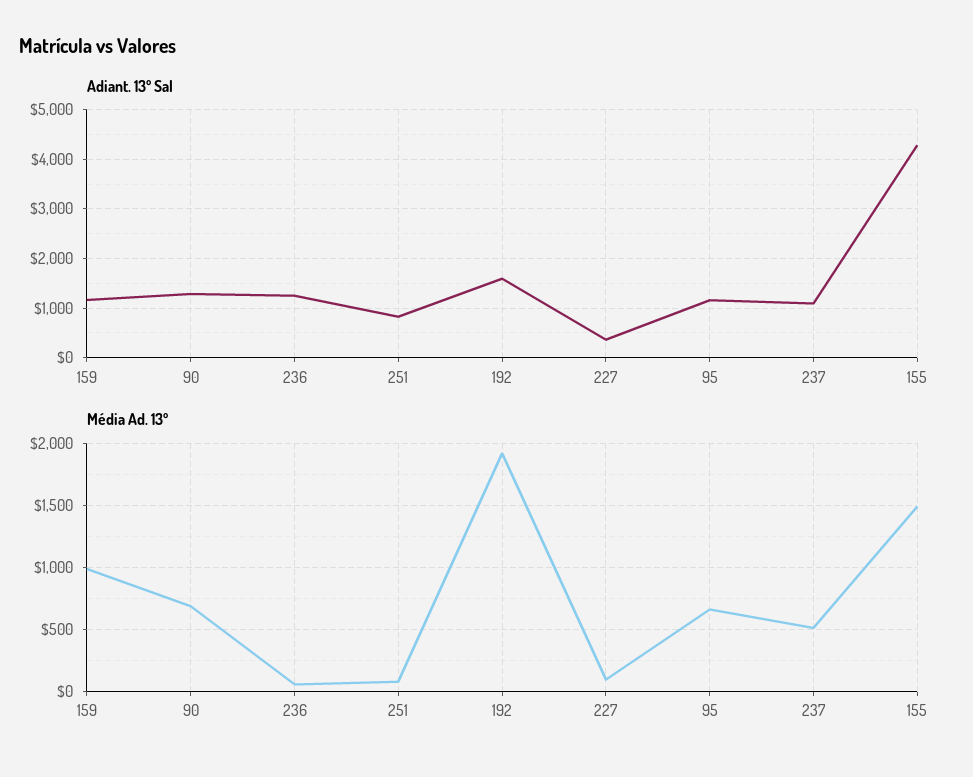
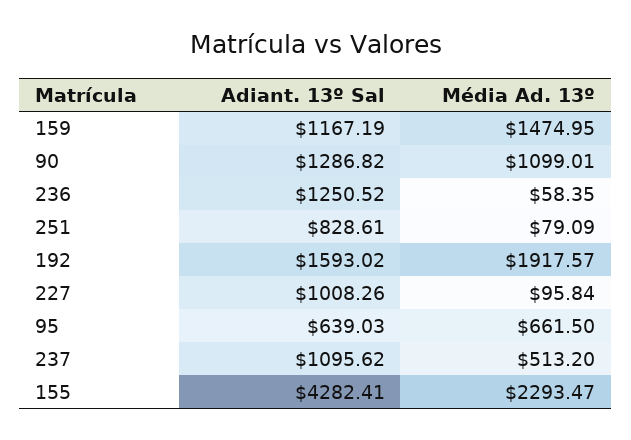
  {
    "Adiant. 13º Sal": {
      "159": 1167.19,
      "90": 1286.82,
      "236": 1250.52,
      "251": 828.61,
      "192": 1593.02,
-     "227": 400,
+     "227": 1008.26,
-     "95": 1200,
+     "95": 639.03,
      "237": 1095.62,
      "155": 4282.41
    },
    "Média Ad. 13º": {
-     "159": 1000,
+     "159": 1474.95,
-     "90": 700,
+     "90": 1099.01,
      "236": 58.35,
      "251": 79.09,
      "192": 1917.57,
      "227": 95.84,
      "95": 661.5,
      "237": 513.2,
-     "155": 1500
+     "155": 2293.47
    }
  }

